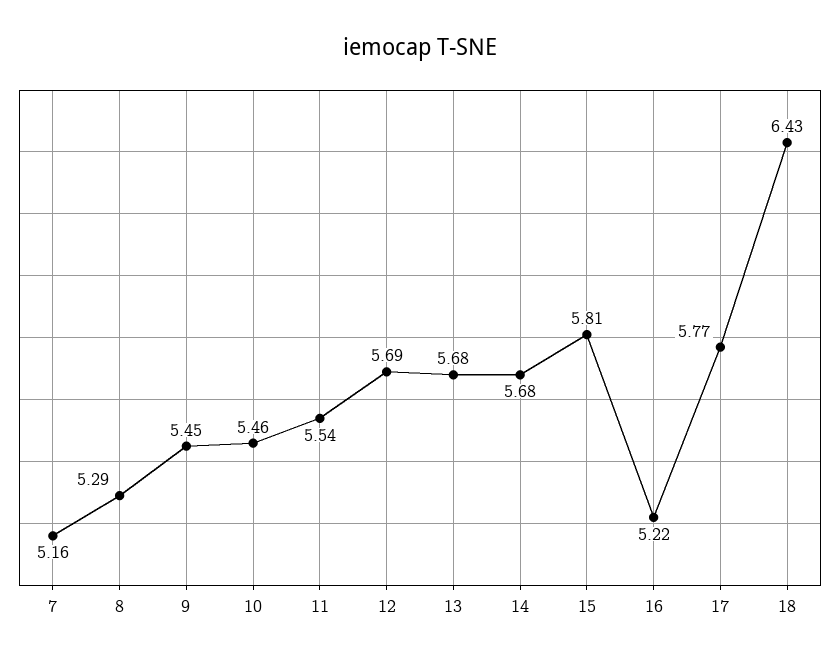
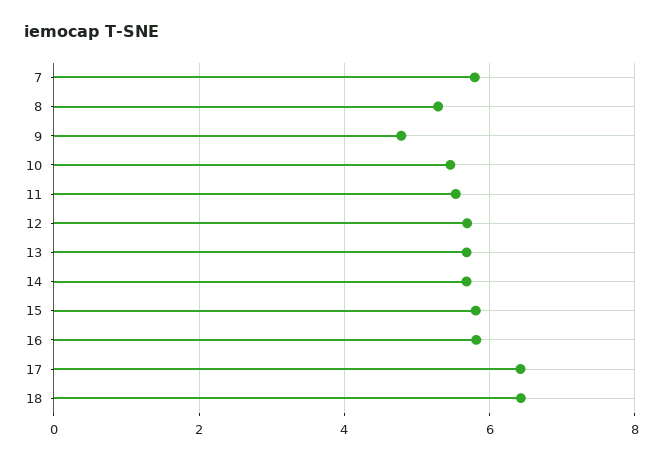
  {
-   "7": 5.16,
+   "7": 5.8,
    "8": 5.29,
-   "9": 5.45,
+   "9": 4.8,
    "10": 5.46,
    "11": 5.54,
    "12": 5.69,
    "13": 5.68,
    "14": 5.68,
    "15": 5.81,
-   "16": 5.22,
+   "16": 5.8,
-   "17": 5.77,
+   "17": 6.4,
    "18": 6.43
  }

